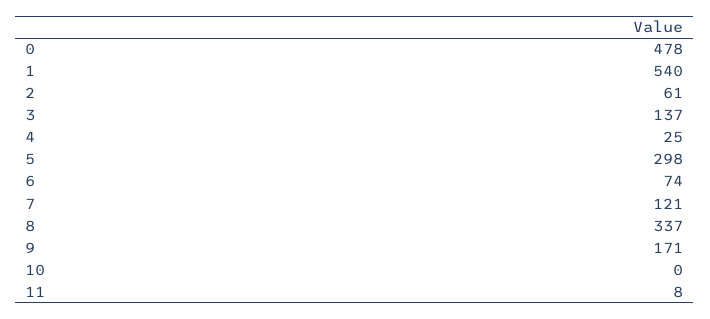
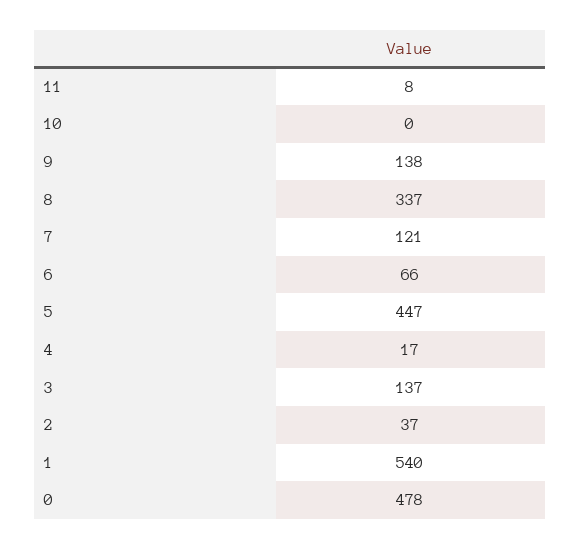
  {
    "0": 478,
    "1": 540,
-   "2": 61,
+   "2": 37,
    "3": 137,
-   "4": 25,
+   "4": 17,
-   "5": 298,
+   "5": 447,
-   "6": 74,
+   "6": 66,
    "7": 121,
    "8": 337,
-   "9": 171,
+   "9": 138,
    "10": 0,
    "11": 8
  }

